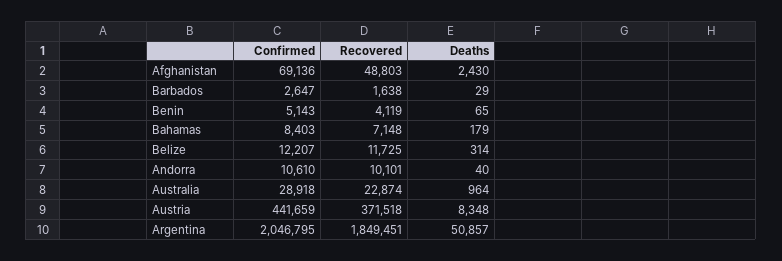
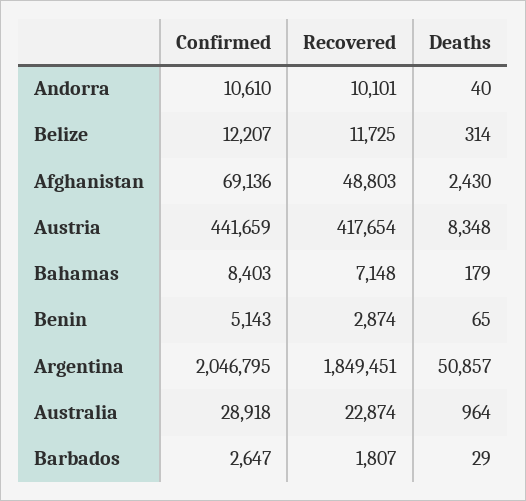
  {
    "Confirmed": {
      "Afghanistan": 69136,
      "Barbados": 2647,
      "Benin": 5143,
      "Bahamas": 8403,
      "Belize": 12207,
      "Andorra": 10610,
      "Australia": 28918,
      "Austria": 441659,
      "Argentina": 2046795
    },
    "Recovered": {
      "Afghanistan": 48803,
-     "Barbados": 1638,
+     "Barbados": 1807,
-     "Benin": 4119,
+     "Benin": 2874,
      "Bahamas": 7148,
      "Belize": 11725,
      "Andorra": 10101,
      "Australia": 22874,
-     "Austria": 371518,
+     "Austria": 417654,
      "Argentina": 1849451
    },
    "Deaths": {
      "Afghanistan": 2430,
      "Barbados": 29,
      "Benin": 65,
      "Bahamas": 179,
      "Belize": 314,
      "Andorra": 40,
      "Australia": 964,
      "Austria": 8348,
      "Argentina": 50857
    }
  }

